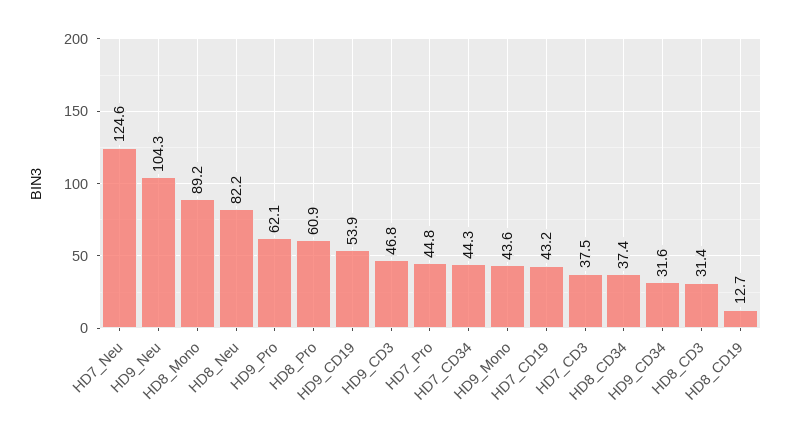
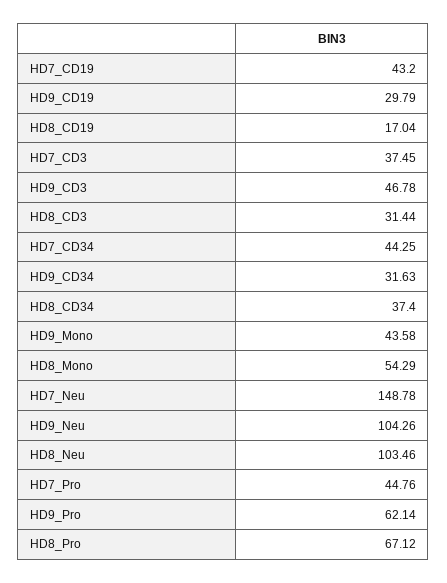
  {
-   "HD7_Neu": 124.6,
+   "HD7_Neu": 148.78,
    "HD9_Neu": 104.26,
-   "HD8_Mono": 89.2,
+   "HD8_Mono": 54.29,
-   "HD8_Neu": 82.2,
+   "HD8_Neu": 103.46,
    "HD9_Pro": 62.14,
-   "HD8_Pro": 60.9,
+   "HD8_Pro": 67.12,
-   "HD9_CD19": 53.9,
+   "HD9_CD19": 29.79,
    "HD9_CD3": 46.78,
    "HD7_Pro": 44.76,
    "HD7_CD34": 44.25,
    "HD9_Mono": 43.58,
    "HD7_CD19": 43.2,
    "HD7_CD3": 37.45,
    "HD8_CD34": 37.4,
    "HD9_CD34": 31.63,
    "HD8_CD3": 31.44,
-   "HD8_CD19": 12.7
+   "HD8_CD19": 17.04
  }

